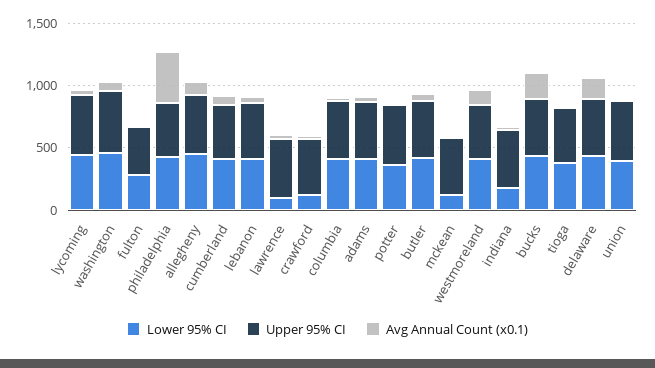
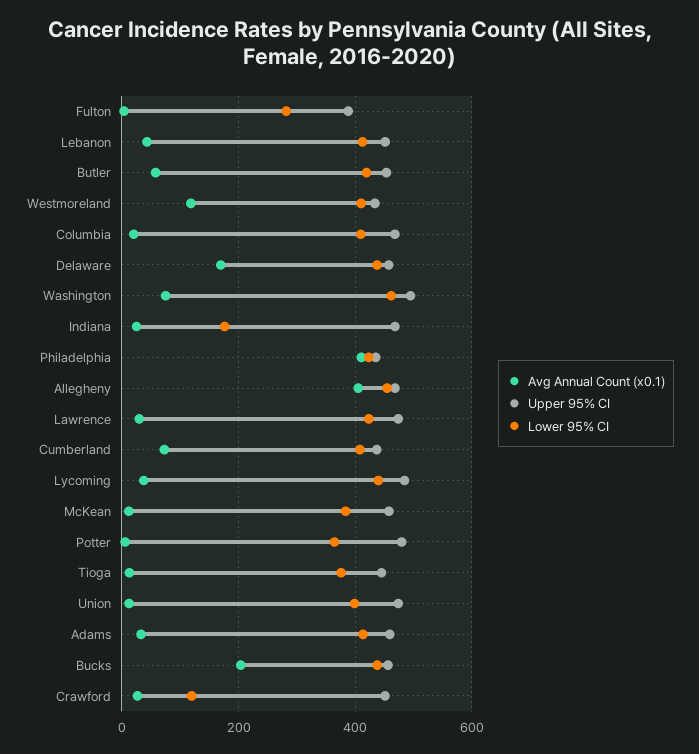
  {
    "Lower 95% CI": {
      "lycoming": 440,
      "washington": 460,
      "fulton": 280,
      "philadelphia": 420,
      "allegheny": 460,
      "cumberland": 400,
      "lebanon": 420,
-     "lawrence": 100,
+     "lawrence": 420,
      "crawford": 120,
      "columbia": 400,
      "adams": 420,
      "potter": 360,
      "butler": 420,
-     "mckean": 100,
+     "mckean": 380,
      "westmoreland": 420,
      "indiana": 180,
      "bucks": 440,
      "tioga": 380,
      "delaware": 440,
      "union": 400
    },
    "Upper 95% CI": {
      "lycoming": 480,
      "washington": 500,
      "fulton": 380,
      "philadelphia": 440,
      "allegheny": 460,
      "cumberland": 440,
      "lebanon": 460,
      "lawrence": 480,
      "crawford": 460,
      "columbia": 460,
      "adams": 460,
      "potter": 480,
      "butler": 460,
      "mckean": 460,
      "westmoreland": 440,
      "indiana": 460,
      "bucks": 460,
      "tioga": 440,
      "delaware": 460,
      "union": 480
    },
    "Avg Annual Count (x0.1)": {
      "lycoming": 40,
      "washington": 80,
      "fulton": 0,
      "philadelphia": 420,
-     "allegheny": 100,
+     "allegheny": 400,
      "cumberland": 80,
      "lebanon": 40,
      "lawrence": 20,
      "crawford": 20,
      "columbia": 20,
      "adams": 40,
      "potter": 0,
      "butler": 60,
      "mckean": 20,
      "westmoreland": 120,
      "indiana": 20,
      "bucks": 200,
      "tioga": 20,
      "delaware": 160,
      "union": 20
    }
  }

